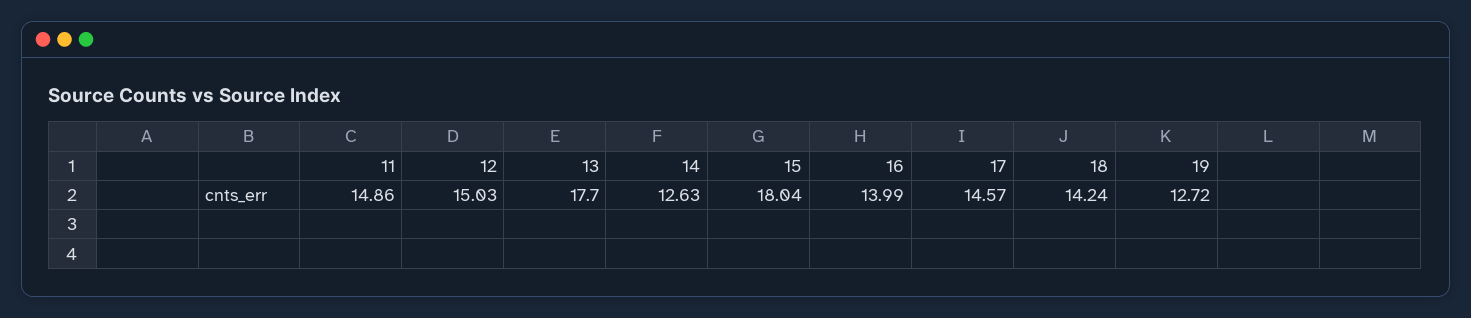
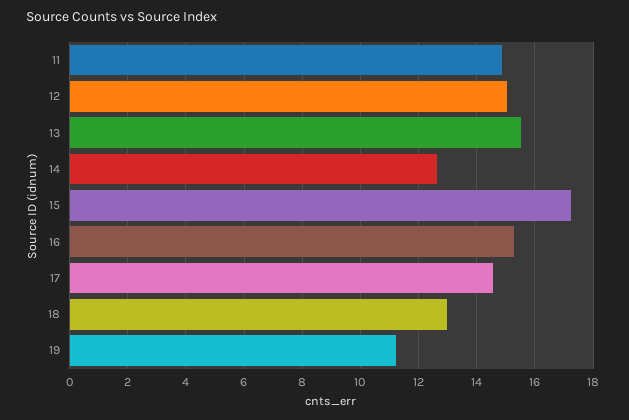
  {
    "11": 14.86,
    "12": 15.03,
-   "13": 17.7,
+   "13": 15.5,
    "14": 12.63,
-   "15": 18.04,
+   "15": 17.25,
-   "16": 13.99,
+   "16": 15.25,
    "17": 14.57,
-   "18": 14.24,
+   "18": 13,
-   "19": 12.72
+   "19": 11.25
  }

